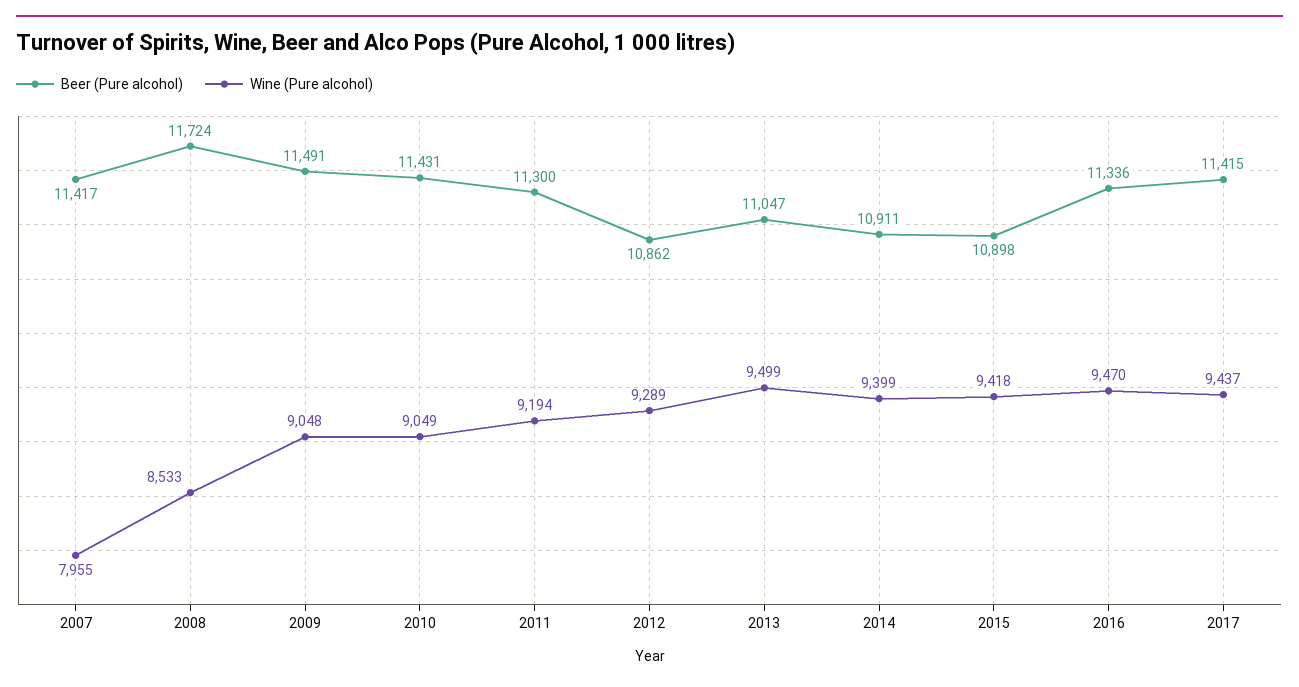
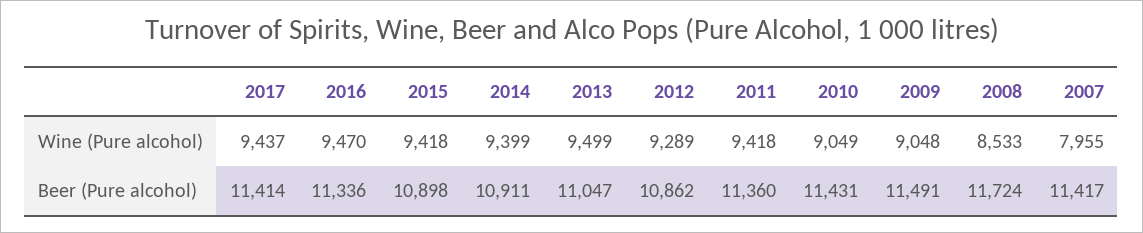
  {
    "Beer (Pure alcohol)": {
      "2007": 11417,
      "2008": 11724,
      "2009": 11491,
      "2010": 11431,
-     "2011": 11300,
+     "2011": 11360,
      "2012": 10862,
      "2013": 11047,
      "2014": 10911,
      "2015": 10898,
      "2016": 11336,
-     "2017": 11415
+     "2017": 11414
    },
    "Wine (Pure alcohol)": {
      "2007": 7955,
      "2008": 8533,
      "2009": 9048,
      "2010": 9049,
-     "2011": 9194,
+     "2011": 9418,
      "2012": 9289,
      "2013": 9499,
      "2014": 9399,
      "2015": 9418,
      "2016": 9470,
      "2017": 9437
    }
  }

